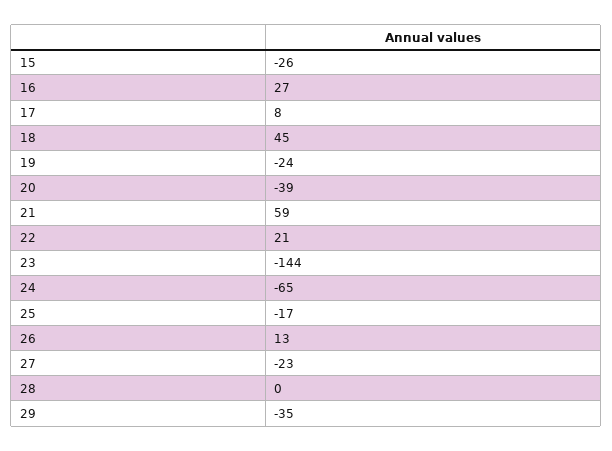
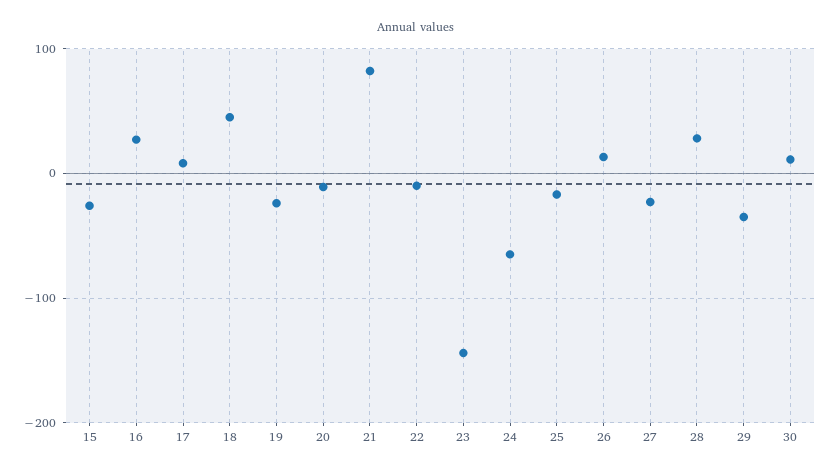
  {
    "15": -26,
    "16": 27,
    "17": 8,
    "18": 45,
    "19": -24,
-   "20": -39,
+   "20": -10,
-   "21": 59,
+   "21": 80,
-   "22": 21,
+   "22": -10,
    "23": -144,
    "24": -65,
    "25": -17,
    "26": 13,
    "27": -23,
-   "28": 0,
+   "28": 30,
-   "29": -35
+   "29": -35,
+   "30": 10
  }

